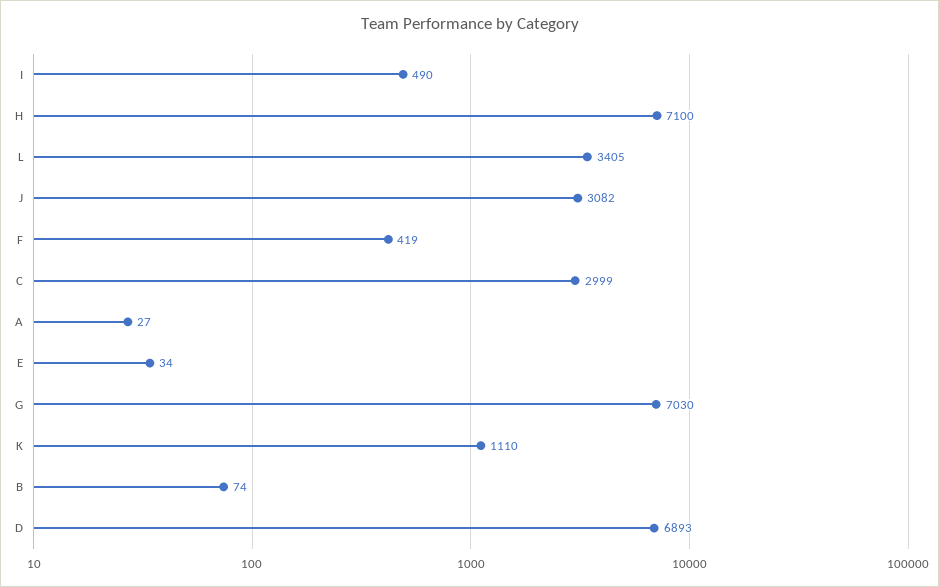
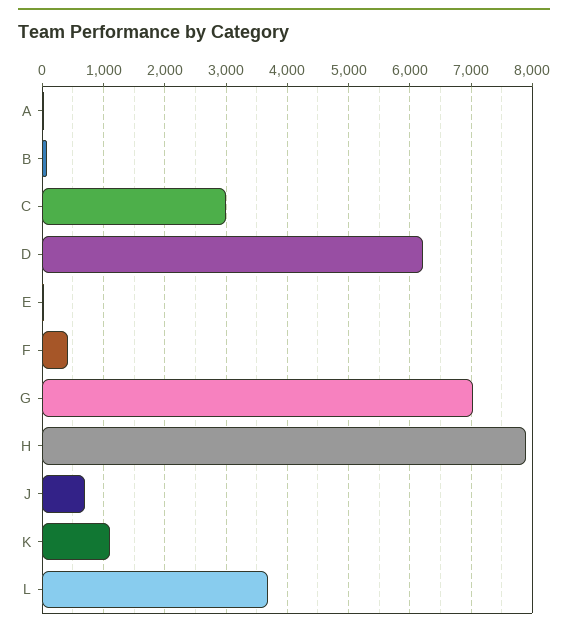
  {
-   "I": 490,
-   "H": 7100,
+   "H": 7900,
-   "L": 3405,
+   "L": 3700,
-   "J": 3082,
+   "J": 700,
    "F": 419,
    "C": 2999,
    "A": 27,
    "E": 34,
    "G": 7030,
    "K": 1110,
    "B": 74,
-   "D": 6893
+   "D": 6200
  }

